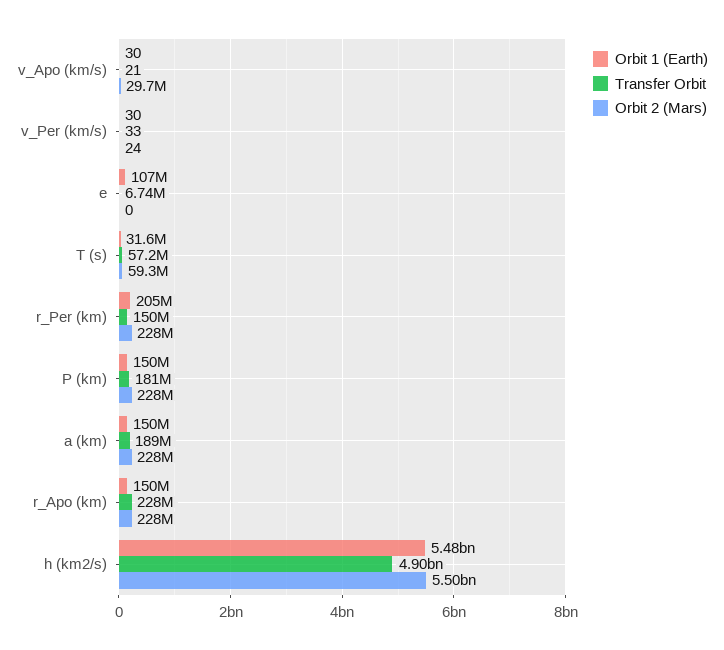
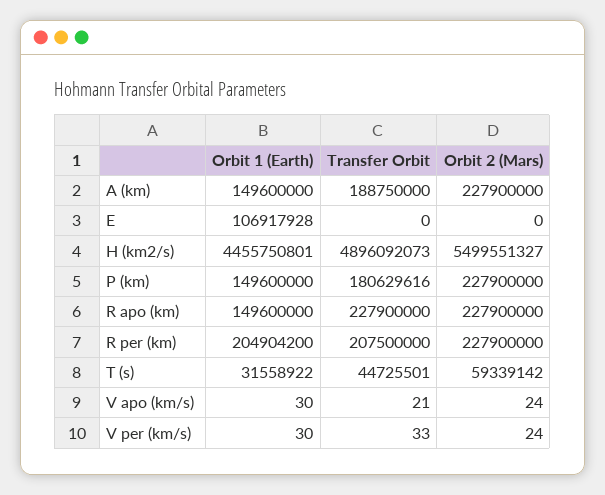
  {
    "Orbit 1 (Earth)": {
      "v_Apo (km/s)": 30,
      "v_Per (km/s)": 30,
      "e": 106917928,
      "T (s)": 31558922,
      "r_Per (km)": 204904200,
      "P (km)": 149600000,
      "a (km)": 149600000,
      "r_Apo (km)": 149600000,
-     "h (km2/s)": 5480000000
+     "h (km2/s)": 4455750801
    },
    "Transfer Orbit": {
      "v_Apo (km/s)": 21,
      "v_Per (km/s)": 33,
-     "e": 6740000,
+     "e": 0,
-     "T (s)": 57200000,
+     "T (s)": 44725501,
-     "r_Per (km)": 150000000,
+     "r_Per (km)": 207500000,
      "P (km)": 180629616,
      "a (km)": 188750000,
      "r_Apo (km)": 227900000,
      "h (km2/s)": 4896092073
    },
    "Orbit 2 (Mars)": {
-     "v_Apo (km/s)": 29700000,
+     "v_Apo (km/s)": 24,
      "v_Per (km/s)": 24,
      "e": 0,
      "T (s)": 59339142,
      "r_Per (km)": 227900000,
      "P (km)": 227900000,
      "a (km)": 227900000,
      "r_Apo (km)": 227900000,
      "h (km2/s)": 5499551327
    }
  }

